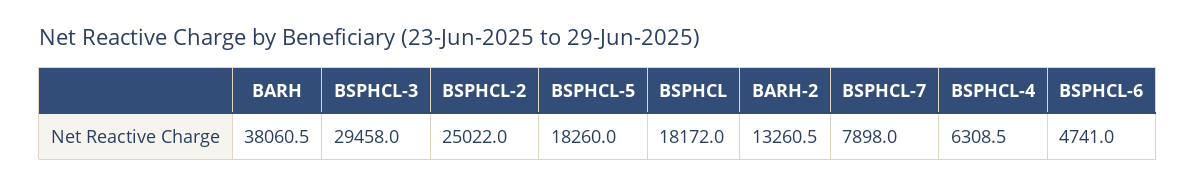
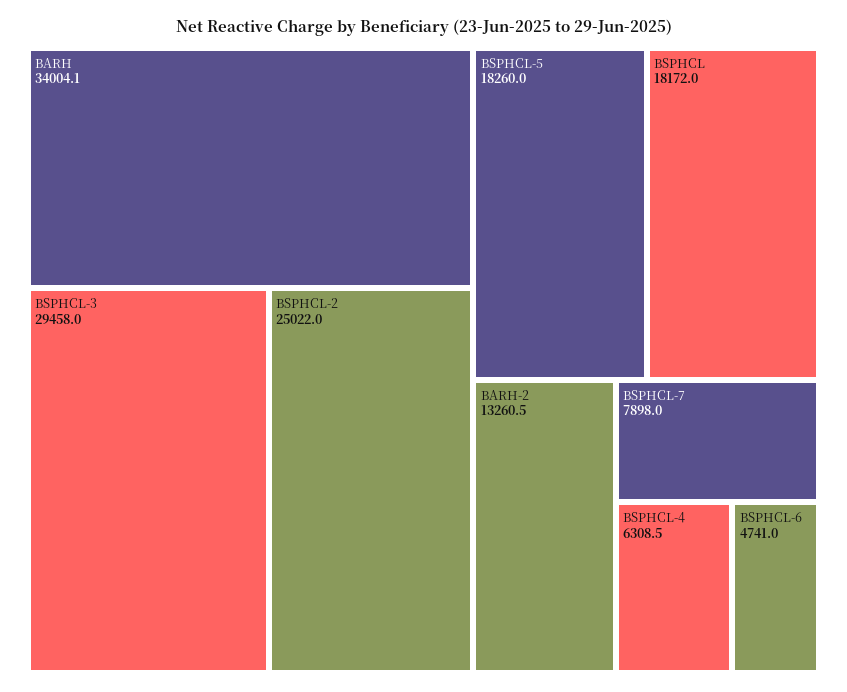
  {
-   "BARH": 38060.5,
+   "BARH": 34004.1,
    "BSPHCL-3": 29458,
    "BSPHCL-2": 25022,
    "BSPHCL-5": 18260,
    "BSPHCL": 18172,
    "BARH-2": 13260.5,
    "BSPHCL-7": 7898,
    "BSPHCL-4": 6308.5,
    "BSPHCL-6": 4741
  }

